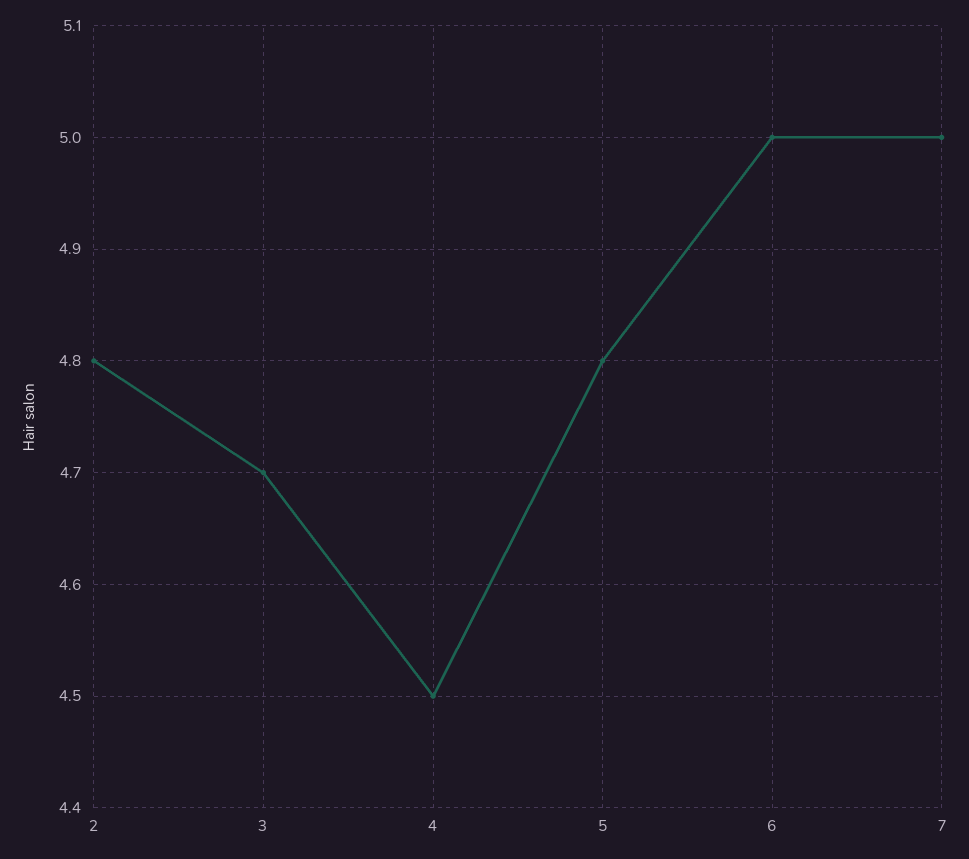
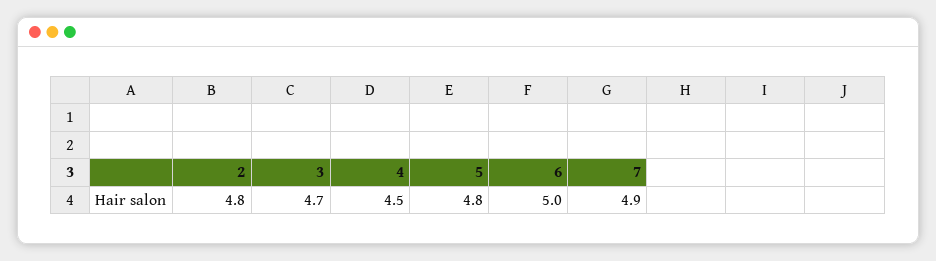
  {
    "2": 4.8,
    "3": 4.7,
    "4": 4.5,
    "5": 4.8,
    "6": 5,
-   "7": 5
+   "7": 4.9
  }

